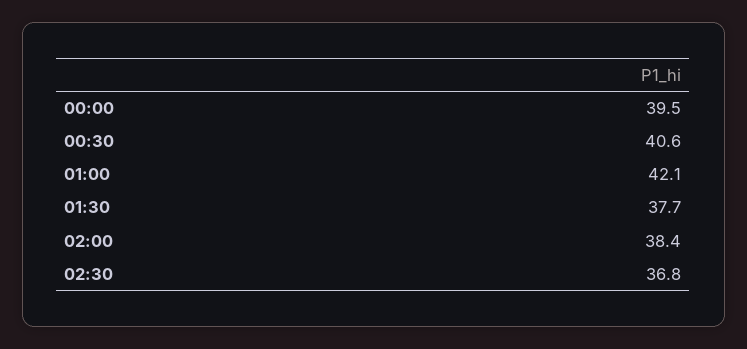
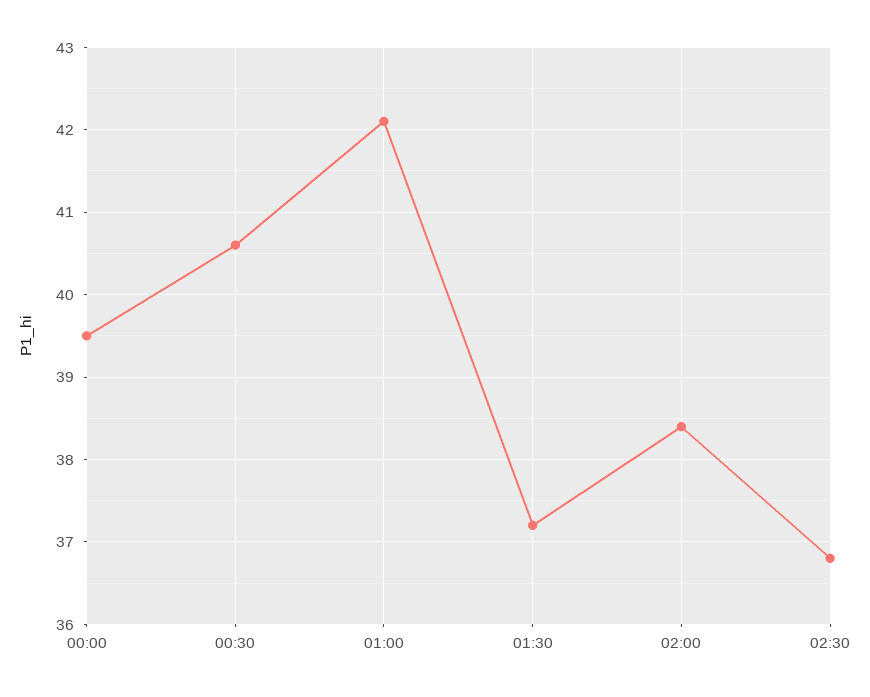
  {
    "00:00": 39.5,
    "00:30": 40.6,
    "01:00": 42.1,
-   "01:30": 37.7,
+   "01:30": 37.2,
    "02:00": 38.4,
    "02:30": 36.8
  }

